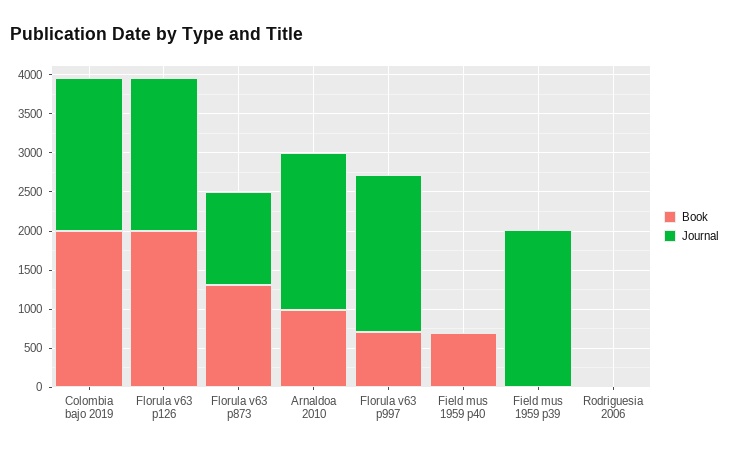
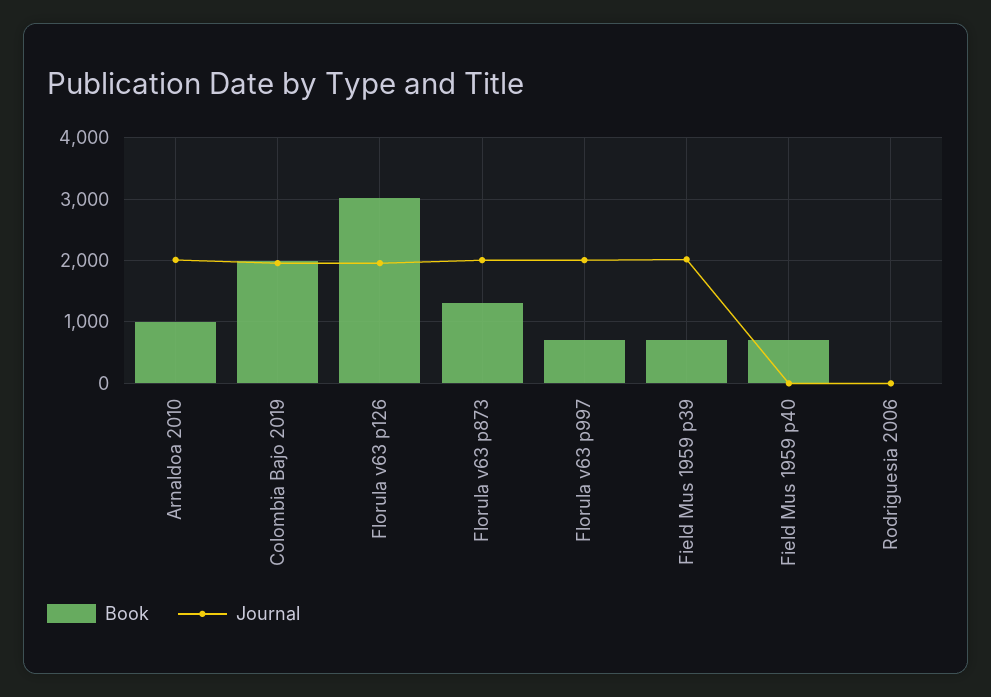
  {
    "Book": {
      "Colombia bajo 2019": 2000,
-     "Florula v63 p126": 2000,
+     "Florula v63 p126": 3000,
      "Florula v63 p873": 1300,
      "Arnaldoa 2010": 1000,
      "Florula v63 p997": 700,
      "Field mus 1959 p40": 700,
-     "Field mus 1959 p39": 0,
+     "Field mus 1959 p39": 700,
      "Rodriguesia 2006": 0
    },
    "Journal": {
      "Colombia bajo 2019": 2000,
      "Florula v63 p126": 2000,
-     "Florula v63 p873": 1250,
+     "Florula v63 p873": 2000,
      "Arnaldoa 2010": 2000,
      "Florula v63 p997": 2000,
      "Field mus 1959 p40": 0,
      "Field mus 1959 p39": 2000,
      "Rodriguesia 2006": 0
    }
  }

